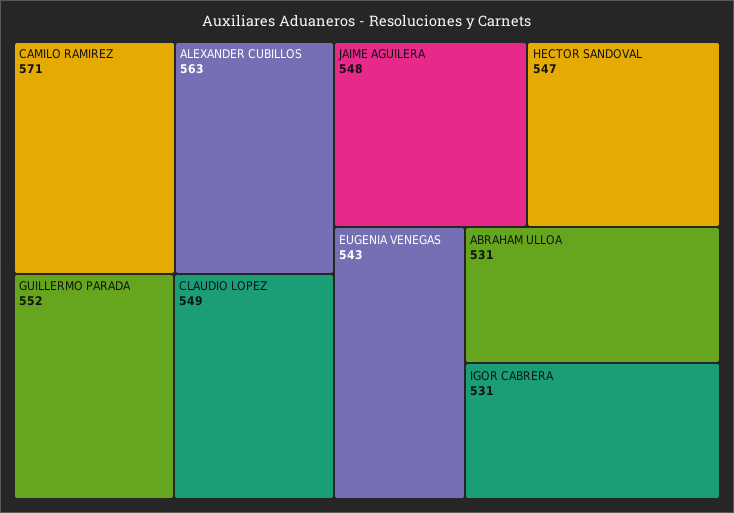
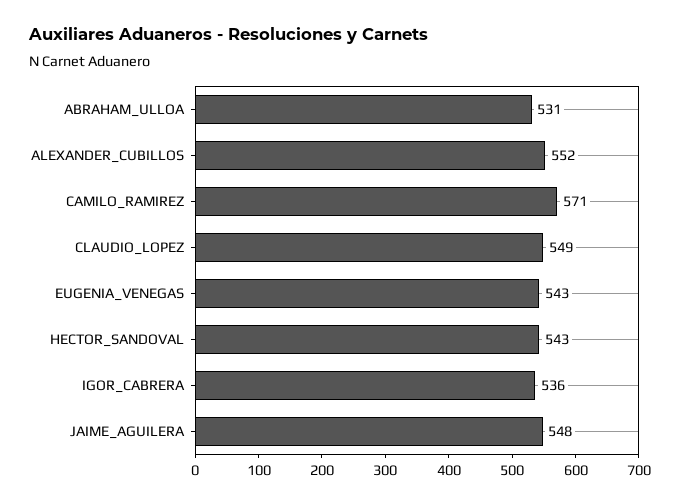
  {
    "CAMILO RAMIREZ": 571,
-   "ALEXANDER CUBILLOS": 563,
+   "ALEXANDER CUBILLOS": 552,
-   "GUILLERMO PARADA": 552,
    "CLAUDIO LOPEZ": 549,
    "JAIME AGUILERA": 548,
-   "HECTOR SANDOVAL": 547,
+   "HECTOR SANDOVAL": 543,
    "EUGENIA VENEGAS": 543,
    "ABRAHAM ULLOA": 531,
-   "IGOR CABRERA": 531
+   "IGOR CABRERA": 536
  }

